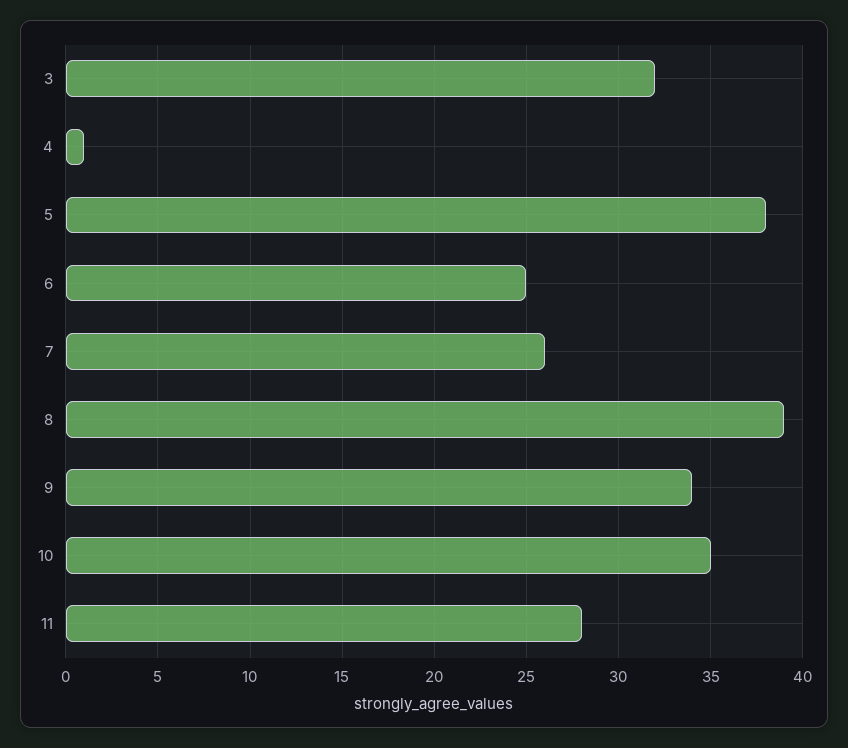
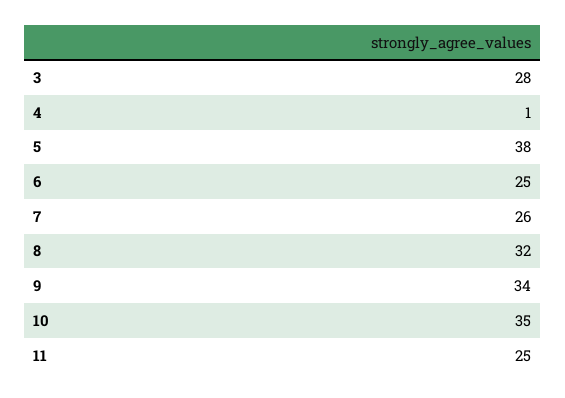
  {
-   "3": 32,
+   "3": 28,
    "4": 1,
    "5": 38,
    "6": 25,
    "7": 26,
-   "8": 39,
+   "8": 32,
    "9": 34,
    "10": 35,
-   "11": 28
+   "11": 25
  }

